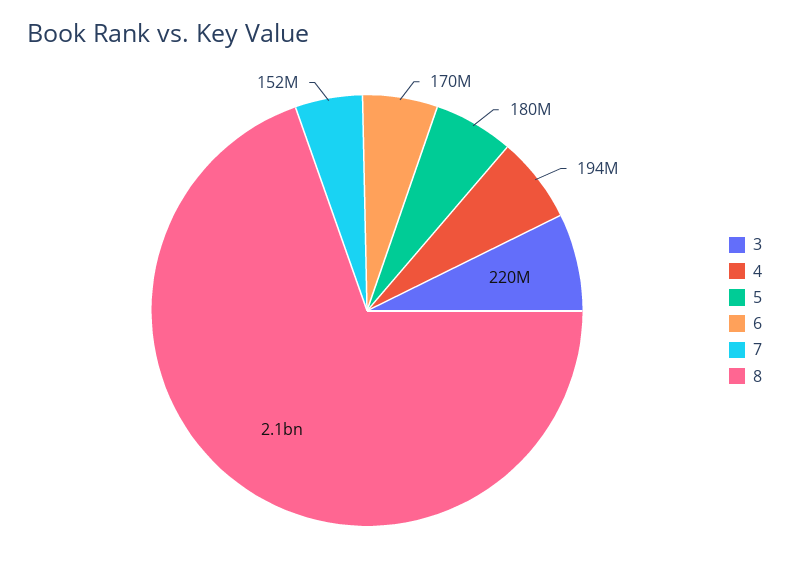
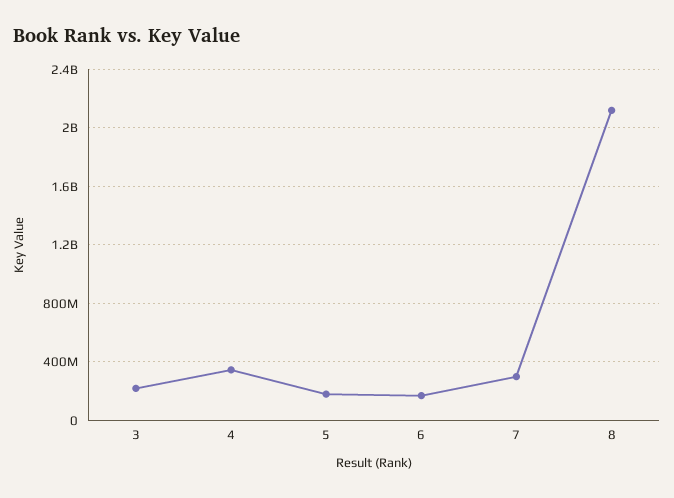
  {
    "3": 220000000,
-   "4": 194000000,
+   "4": 350000000,
    "5": 180000000,
    "6": 170000000,
-   "7": 152000000,
+   "7": 300000000,
    "8": 2100000000
  }

